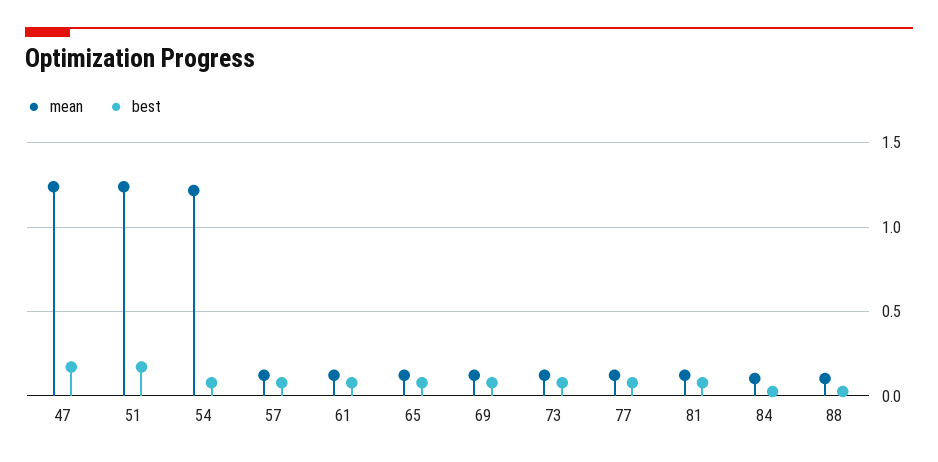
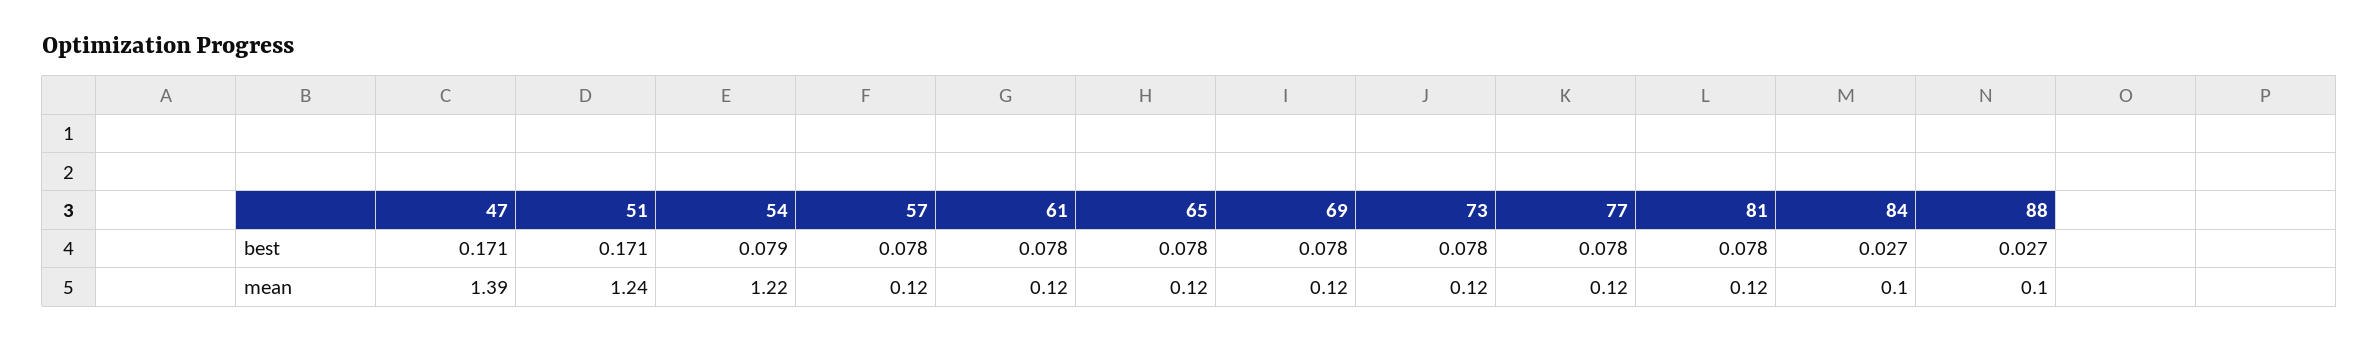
  {
    "mean": {
-     "47": 1.25,
+     "47": 1.39,
      "51": 1.24,
      "54": 1.22,
      "57": 0.12,
      "61": 0.12,
      "65": 0.12,
      "69": 0.12,
      "73": 0.12,
      "77": 0.12,
      "81": 0.12,
      "84": 0.1,
      "88": 0.1
    },
    "best": {
      "47": 0.171,
      "51": 0.171,
      "54": 0.079,
      "57": 0.078,
      "61": 0.078,
      "65": 0.078,
      "69": 0.078,
      "73": 0.078,
      "77": 0.078,
      "81": 0.078,
      "84": 0.027,
      "88": 0.027
    }
  }

